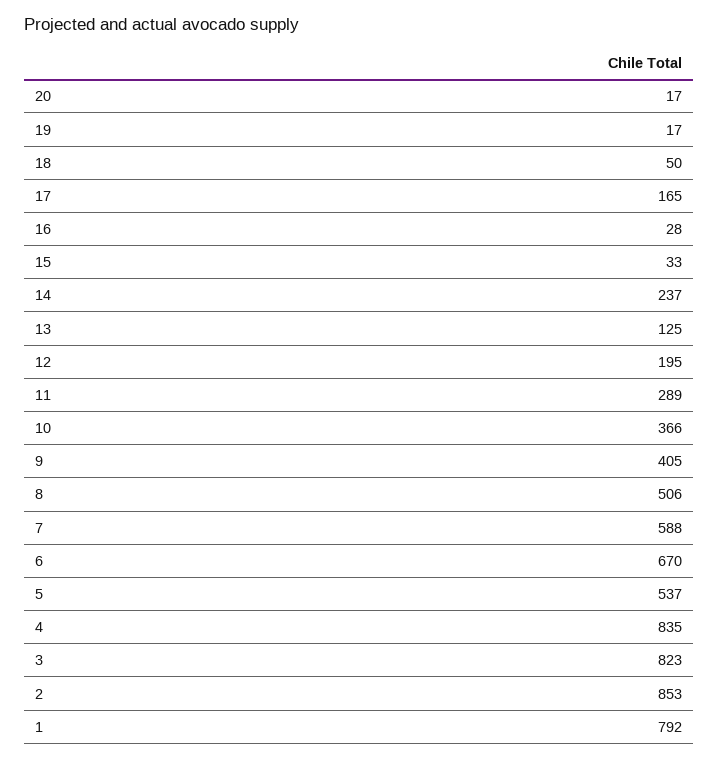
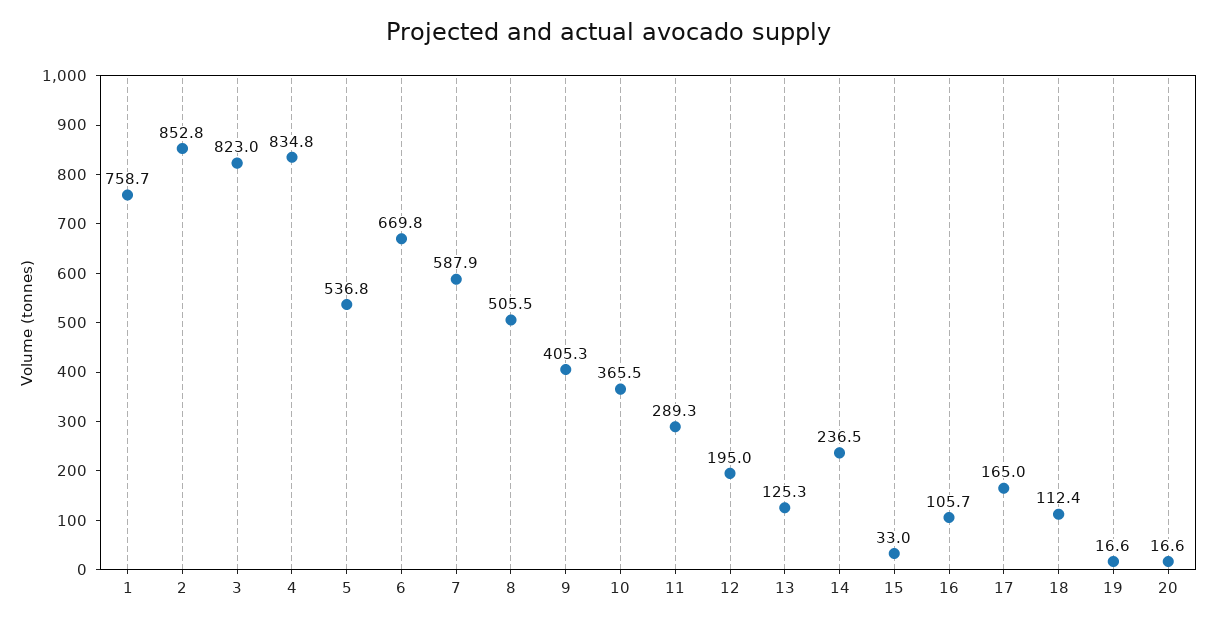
  {
    "20": 16.6,
    "19": 16.6,
-   "18": 50,
+   "18": 112.4,
    "17": 165,
-   "16": 28,
+   "16": 105.7,
    "15": 33,
    "14": 236.5,
    "13": 125.3,
    "12": 195,
    "11": 289.3,
    "10": 365.5,
    "9": 405.3,
    "8": 505.5,
    "7": 587.9,
    "6": 669.8,
    "5": 536.8,
    "4": 834.8,
    "3": 823,
    "2": 852.8,
-   "1": 792
+   "1": 758.7
  }

